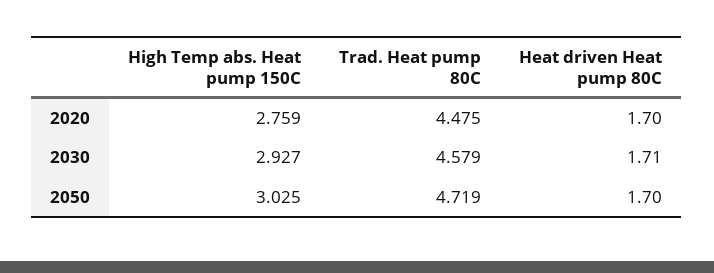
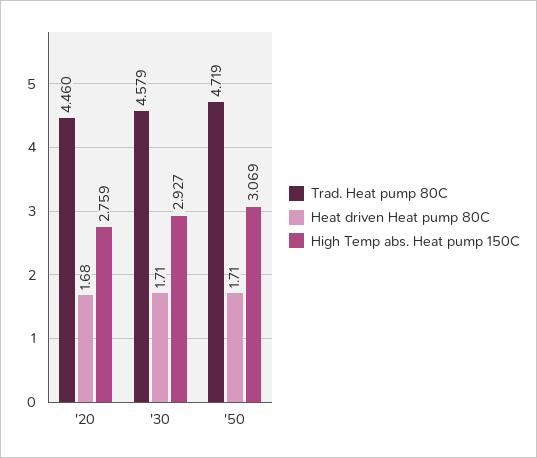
  {
    "High Temp abs. Heat pump 150C": {
      "2020": 2.759,
      "2030": 2.927,
-     "2050": 3.025
+     "2050": 3.069
    },
    "Trad. Heat pump 80C": {
-     "2020": 4.475,
+     "2020": 4.46,
      "2030": 4.579,
      "2050": 4.719
    },
    "Heat driven Heat pump 80C": {
-     "2020": 1.7,
+     "2020": 1.68,
      "2030": 1.71,
-     "2050": 1.7
+     "2050": 1.71
    }
  }

